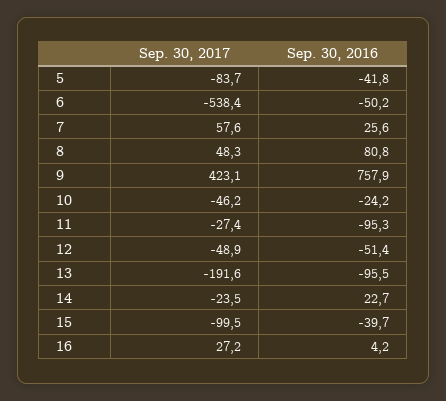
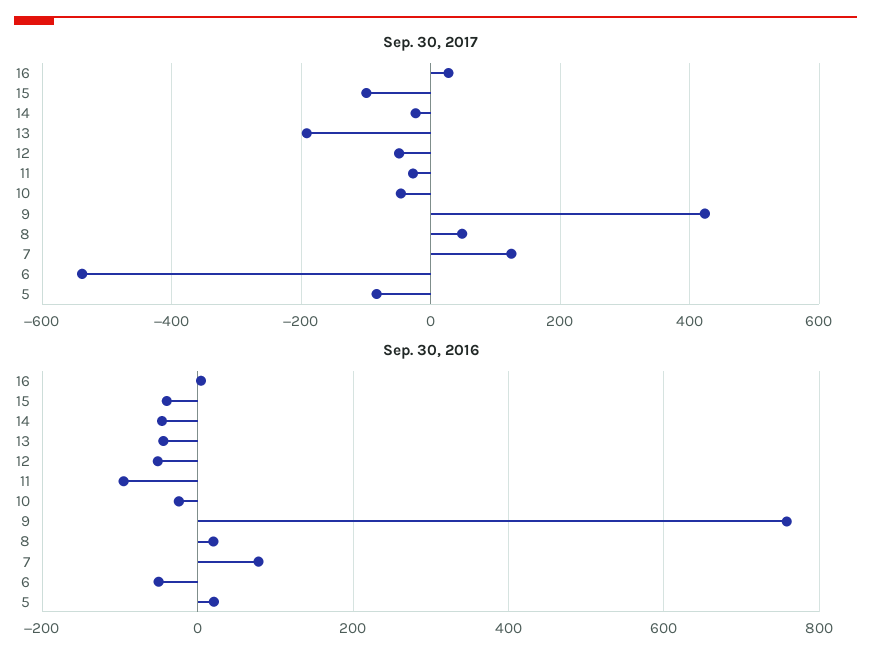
  {
    "Sep. 30, 2017": {
      "5": -83.7,
      "6": -538.4,
-     "7": 57.6,
+     "7": 120,
      "8": 48.3,
      "9": 423.1,
      "10": -46.2,
      "11": -27.4,
      "12": -48.9,
      "13": -191.6,
      "14": -23.5,
      "15": -99.5,
      "16": 27.2
    },
    "Sep. 30, 2016": {
-     "5": -41.8,
+     "5": 20,
      "6": -50.2,
-     "7": 25.6,
+     "7": 80,
-     "8": 80.8,
+     "8": 20,
      "9": 757.9,
      "10": -24.2,
      "11": -95.3,
      "12": -51.4,
-     "13": -95.5,
+     "13": -40,
-     "14": 22.7,
+     "14": -40,
      "15": -39.7,
      "16": 4.2
    }
  }

